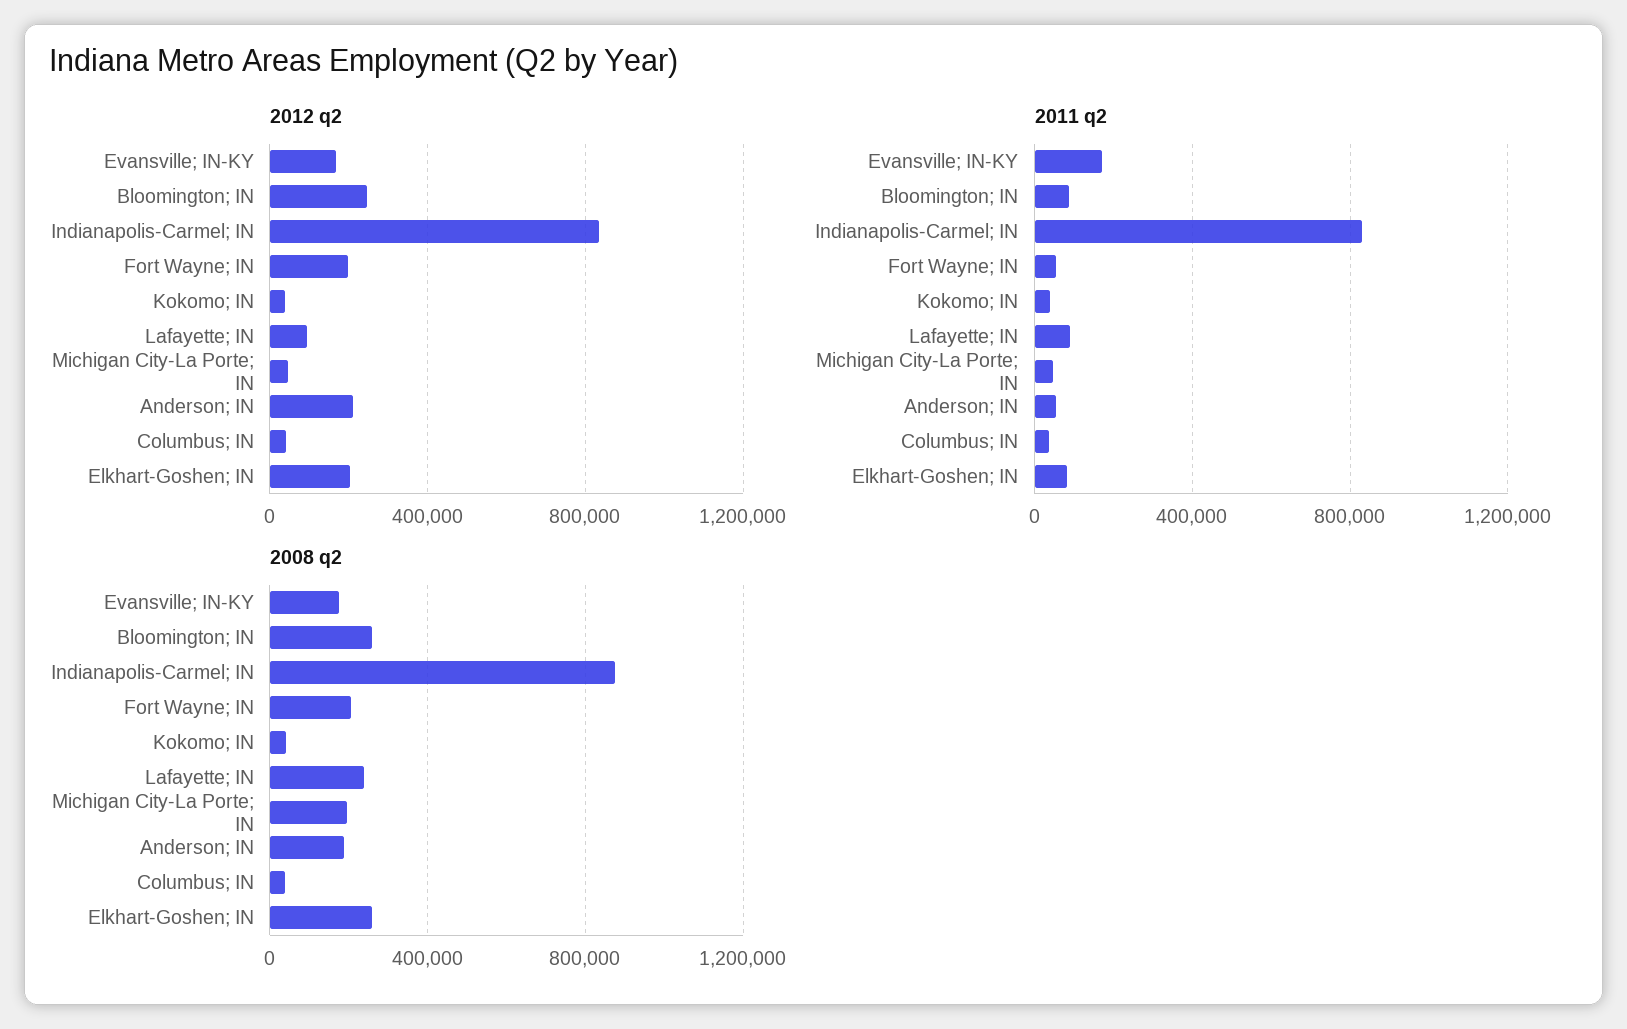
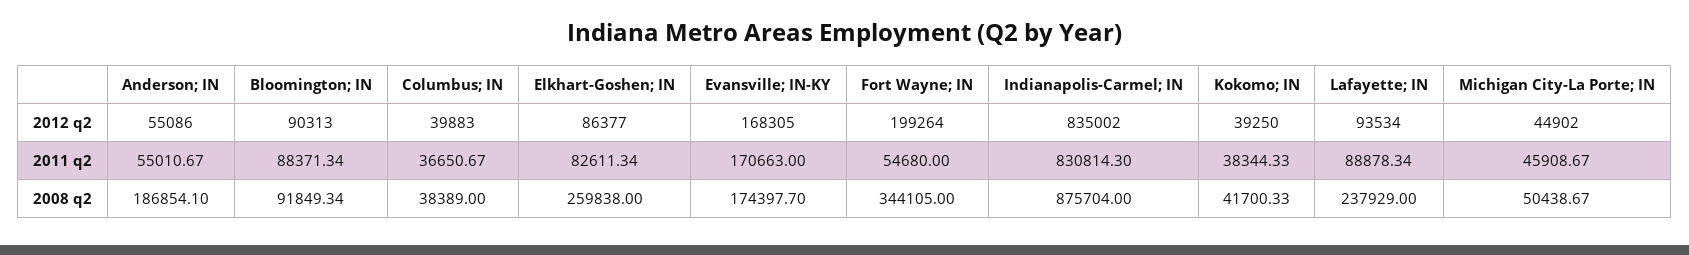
  {
    "2012 q2": {
      "Evansville; IN-KY": 168305,
-     "Bloomington; IN": 250000,
+     "Bloomington; IN": 90313,
      "Indianapolis-Carmel; IN": 835002,
      "Fort Wayne; IN": 199264,
      "Kokomo; IN": 39250,
      "Lafayette; IN": 93534,
      "Michigan City-La Porte; IN": 44902,
-     "Anderson; IN": 200000,
+     "Anderson; IN": 55086,
      "Columbus; IN": 39883,
-     "Elkhart-Goshen; IN": 200000
+     "Elkhart-Goshen; IN": 86377
    },
    "2011 q2": {
      "Evansville; IN-KY": 170663,
      "Bloomington; IN": 88371.34,
      "Indianapolis-Carmel; IN": 830814.3,
      "Fort Wayne; IN": 54680,
      "Kokomo; IN": 38344.33,
      "Lafayette; IN": 88878.34,
      "Michigan City-La Porte; IN": 45908.67,
      "Anderson; IN": 55010.67,
      "Columbus; IN": 36650.67,
      "Elkhart-Goshen; IN": 82611.34
    },
    "2008 q2": {
      "Evansville; IN-KY": 174397.7,
-     "Bloomington; IN": 250000,
+     "Bloomington; IN": 91849.34,
      "Indianapolis-Carmel; IN": 875704,
-     "Fort Wayne; IN": 200000,
+     "Fort Wayne; IN": 344105,
      "Kokomo; IN": 41700.33,
      "Lafayette; IN": 237929,
-     "Michigan City-La Porte; IN": 200000,
+     "Michigan City-La Porte; IN": 50438.67,
      "Anderson; IN": 186854.1,
      "Columbus; IN": 38389,
      "Elkhart-Goshen; IN": 259838
    }
  }

